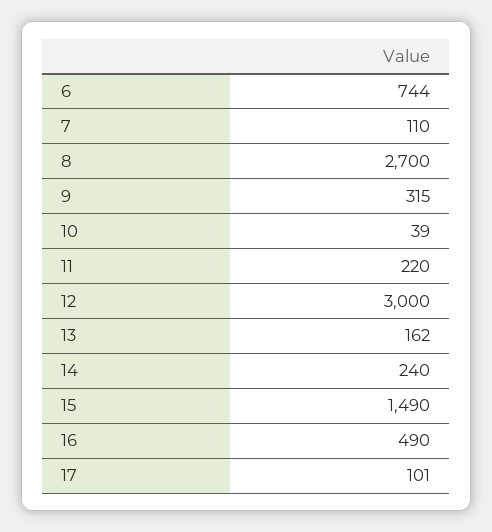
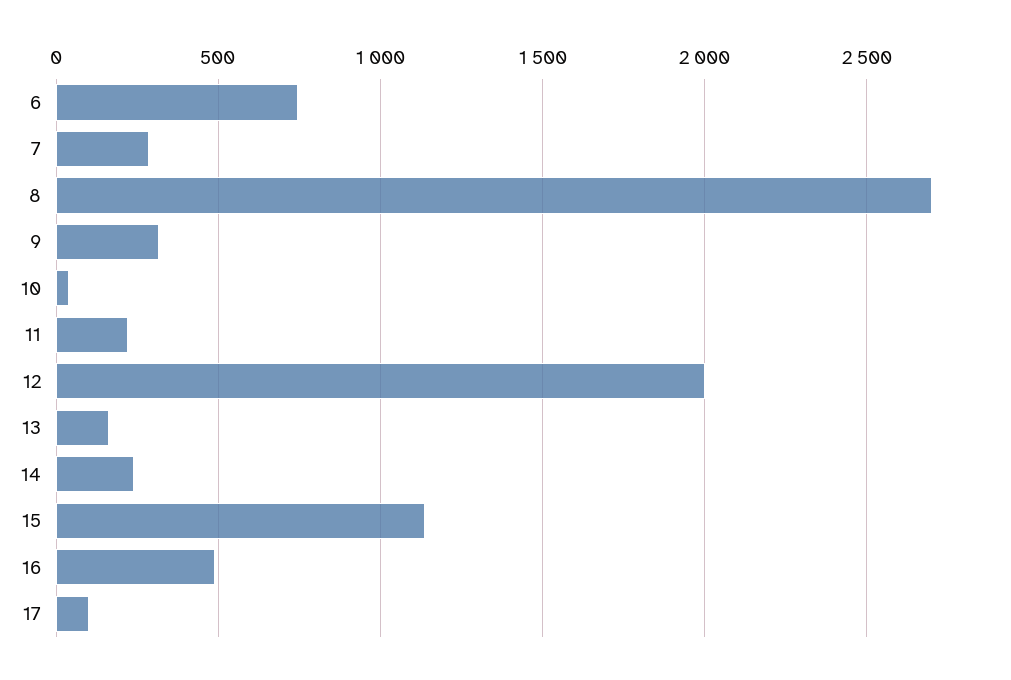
  {
    "6": 744,
-   "7": 110,
+   "7": 300,
    "8": 2700,
    "9": 315,
    "10": 39,
    "11": 220,
-   "12": 3000,
+   "12": 2000,
    "13": 162,
    "14": 240,
-   "15": 1490,
+   "15": 1150,
    "16": 490,
    "17": 101
  }

